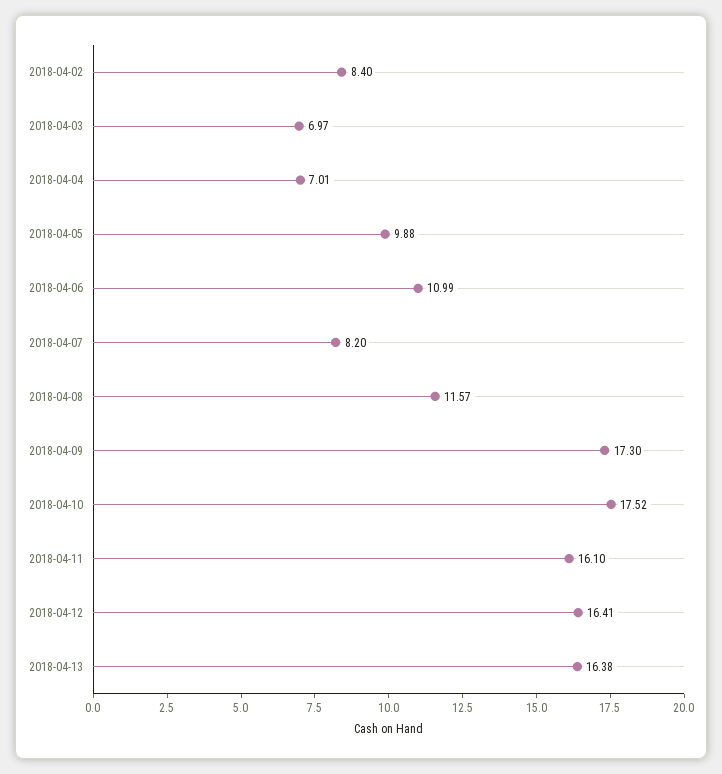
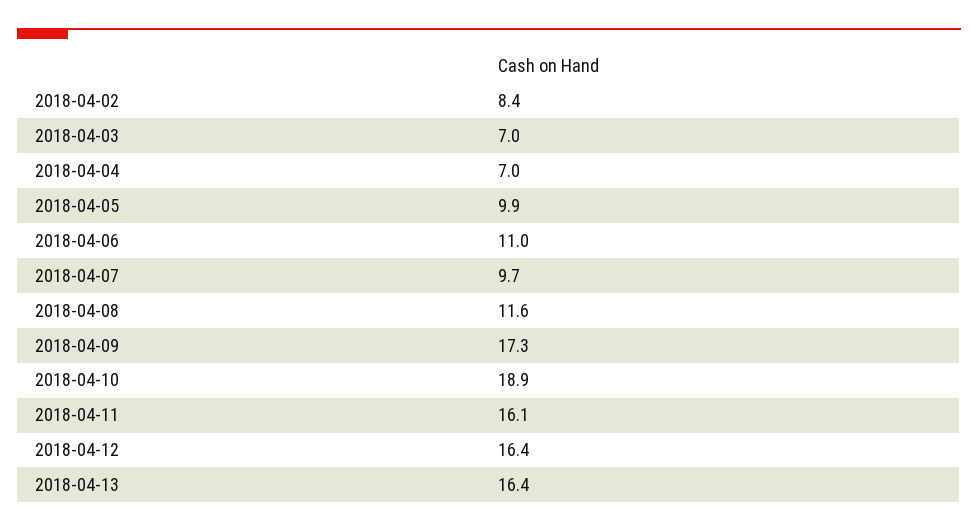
  {
    "2018-04-02": 8.4,
    "2018-04-03": 6.97,
    "2018-04-04": 7.01,
    "2018-04-05": 9.88,
    "2018-04-06": 10.99,
-   "2018-04-07": 8.2,
+   "2018-04-07": 9.7,
    "2018-04-08": 11.57,
    "2018-04-09": 17.3,
-   "2018-04-10": 17.52,
+   "2018-04-10": 18.9,
    "2018-04-11": 16.1,
    "2018-04-12": 16.41,
    "2018-04-13": 16.38
  }

